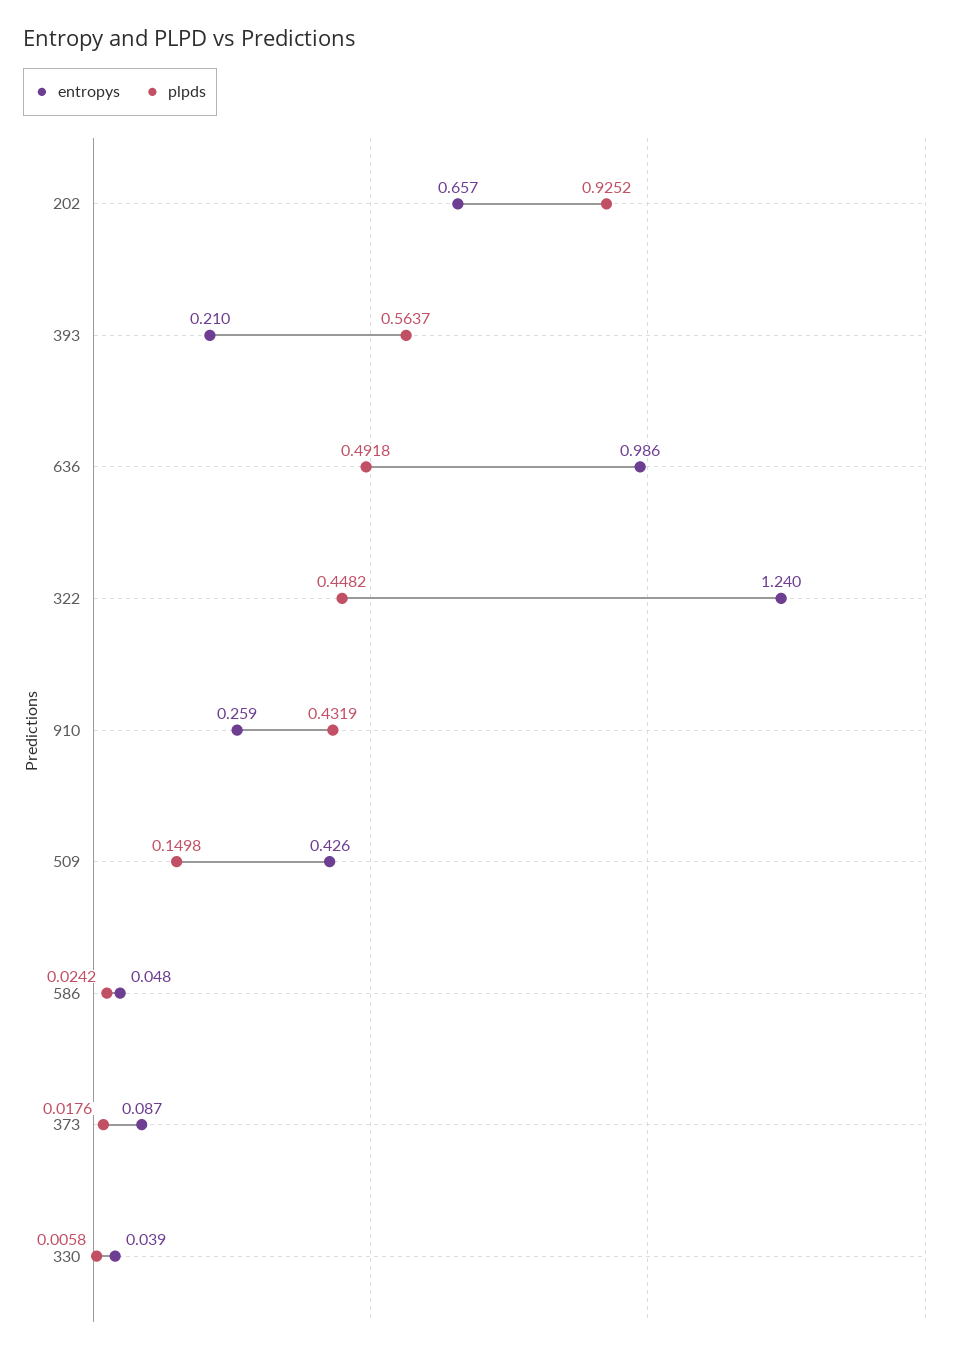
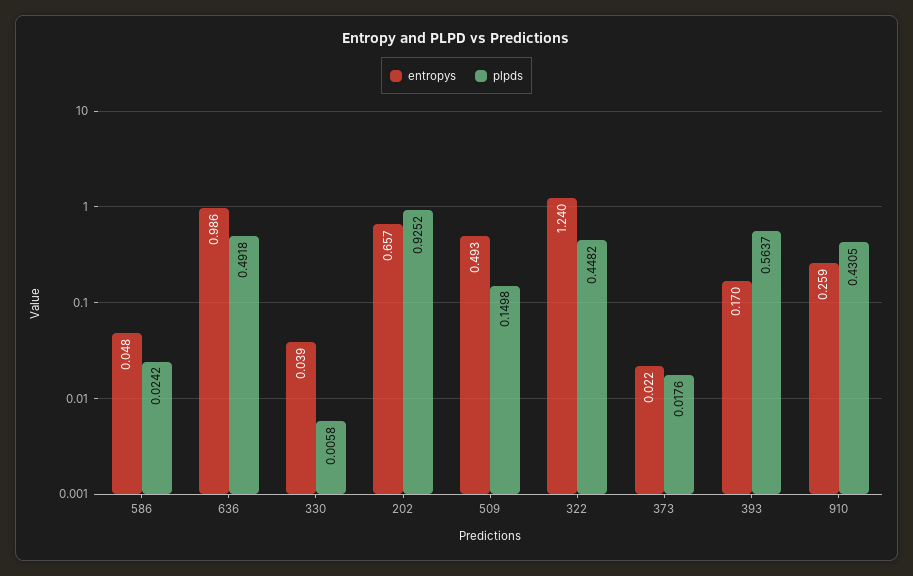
  {
    "entropys": {
      "202": 0.657,
-     "393": 0.21,
+     "393": 0.17,
      "636": 0.986,
      "322": 1.24,
      "910": 0.259,
-     "509": 0.426,
+     "509": 0.493,
      "586": 0.048,
-     "373": 0.087,
+     "373": 0.022,
      "330": 0.039
    },
    "plpds": {
      "202": 0.9252,
      "393": 0.5637,
      "636": 0.4918,
      "322": 0.4482,
-     "910": 0.4319,
+     "910": 0.4305,
      "509": 0.1498,
      "586": 0.0242,
      "373": 0.0176,
      "330": 0.0058
    }
  }

